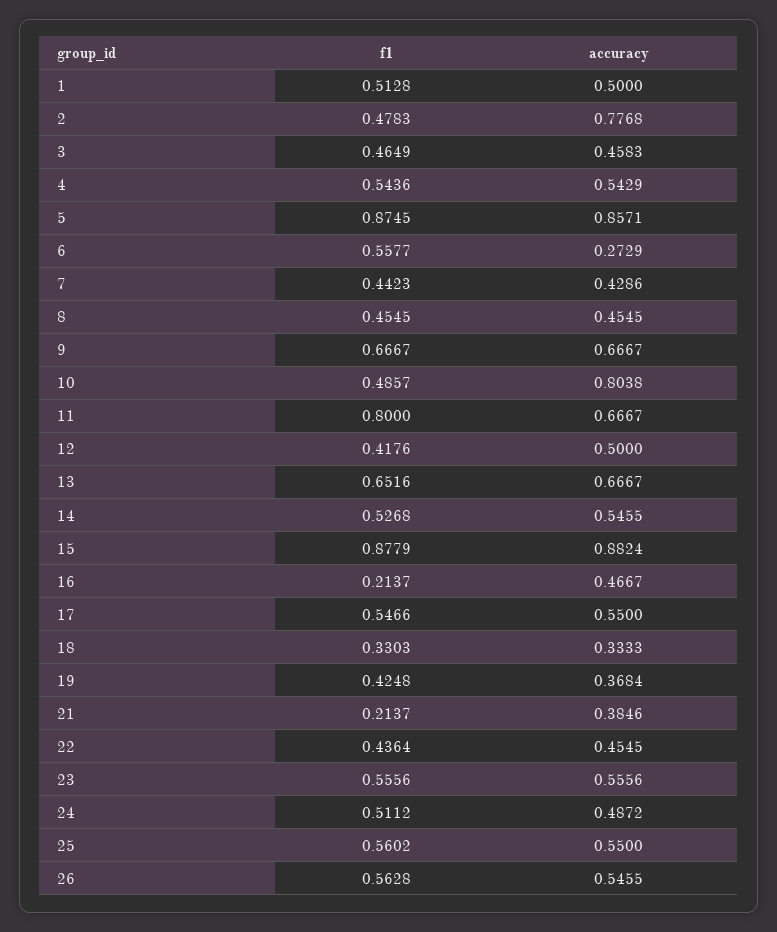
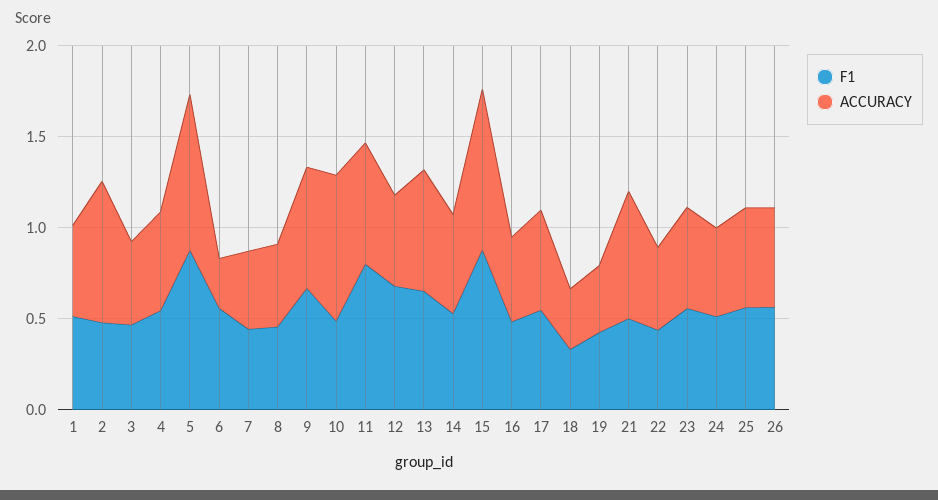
  {
    "f1": {
      "1": 0.5128,
      "2": 0.4783,
      "3": 0.4649,
      "4": 0.5436,
      "5": 0.8745,
      "6": 0.5577,
      "7": 0.4423,
      "8": 0.4545,
      "9": 0.6667,
      "10": 0.4857,
      "11": 0.8,
-     "12": 0.4176,
+     "12": 0.7,
      "13": 0.6516,
      "14": 0.5268,
      "15": 0.8779,
-     "16": 0.2137,
+     "16": 0.5,
      "17": 0.5466,
      "18": 0.3303,
      "19": 0.4248,
-     "21": 0.2137,
+     "21": 0.5,
      "22": 0.4364,
      "23": 0.5556,
      "24": 0.5112,
      "25": 0.5602,
      "26": 0.5628
    },
    "accuracy": {
      "1": 0.5,
      "2": 0.7768,
      "3": 0.4583,
      "4": 0.5429,
      "5": 0.8571,
      "6": 0.2729,
      "7": 0.4286,
      "8": 0.4545,
      "9": 0.6667,
      "10": 0.8038,
      "11": 0.6667,
      "12": 0.5,
      "13": 0.6667,
      "14": 0.5455,
      "15": 0.8824,
      "16": 0.4667,
      "17": 0.55,
      "18": 0.3333,
      "19": 0.3684,
-     "21": 0.3846,
+     "21": 0.7,
      "22": 0.4545,
      "23": 0.5556,
      "24": 0.4872,
      "25": 0.55,
      "26": 0.5455
    }
  }

